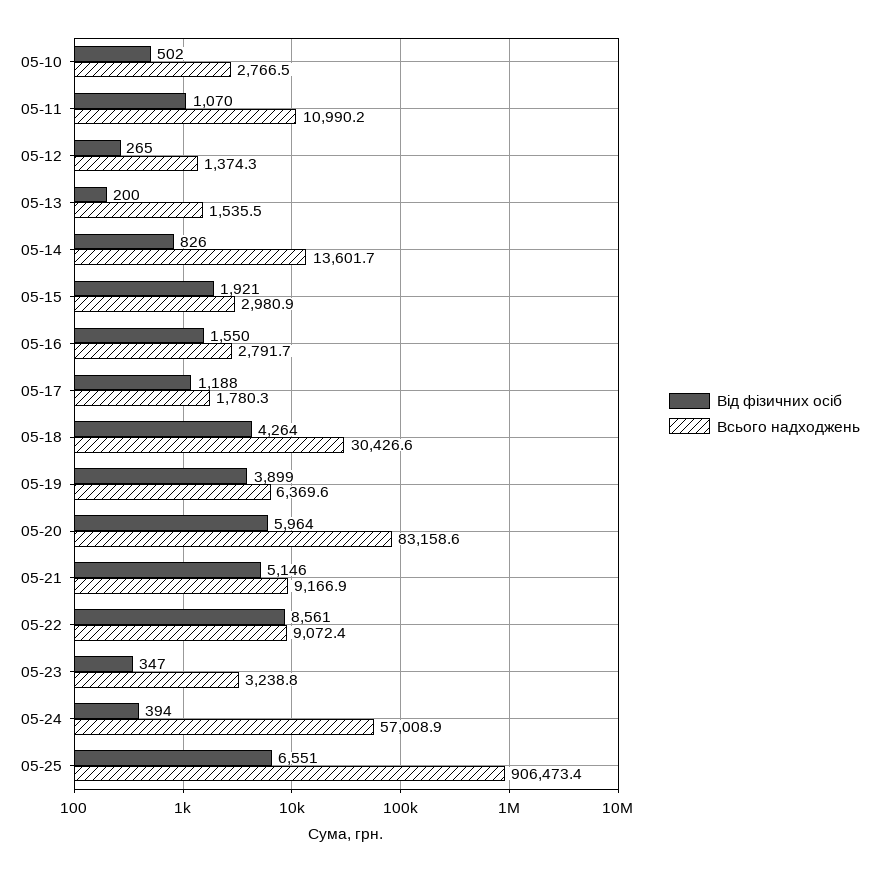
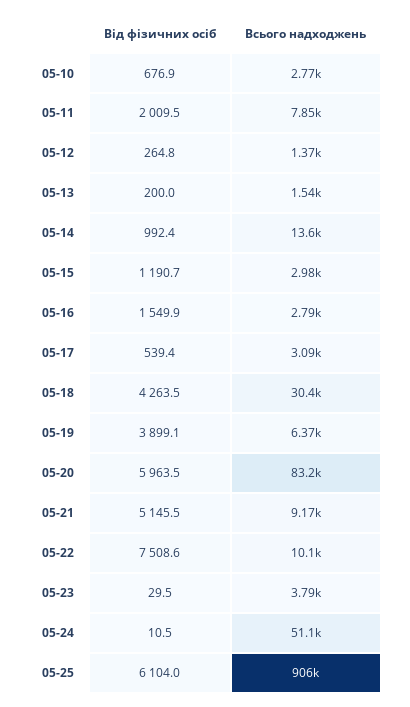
  {
    "Від фізичних осіб": {
-     "05-10": 502,
+     "05-10": 676.9,
-     "05-11": 1070,
+     "05-11": 2009.5,
      "05-12": 264.8,
      "05-13": 200,
-     "05-14": 826,
+     "05-14": 992.4,
-     "05-15": 1921,
+     "05-15": 1190.7,
      "05-16": 1549.9,
-     "05-17": 1188,
+     "05-17": 539.4,
      "05-18": 4263.5,
      "05-19": 3899.1,
      "05-20": 5963.5,
      "05-21": 5145.5,
-     "05-22": 8561,
+     "05-22": 7508.6,
-     "05-23": 347,
+     "05-23": 29.5,
-     "05-24": 394,
+     "05-24": 10.5,
-     "05-25": 6551
+     "05-25": 6104
    },
    "Всього надходжень": {
      "05-10": 2766.5,
-     "05-11": 10990.2,
+     "05-11": 7850,
      "05-12": 1374.3,
      "05-13": 1535.5,
      "05-14": 13601.7,
      "05-15": 2980.9,
      "05-16": 2791.7,
-     "05-17": 1780.3,
+     "05-17": 3090,
      "05-18": 30426.6,
      "05-19": 6369.6,
      "05-20": 83158.6,
      "05-21": 9166.9,
-     "05-22": 9072.4,
+     "05-22": 10100,
-     "05-23": 3238.8,
+     "05-23": 3790,
-     "05-24": 57008.9,
+     "05-24": 51100,
      "05-25": 906473.4
    }
  }

